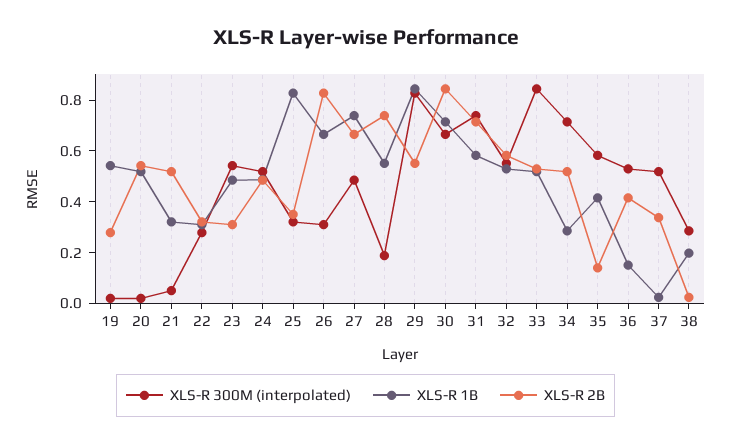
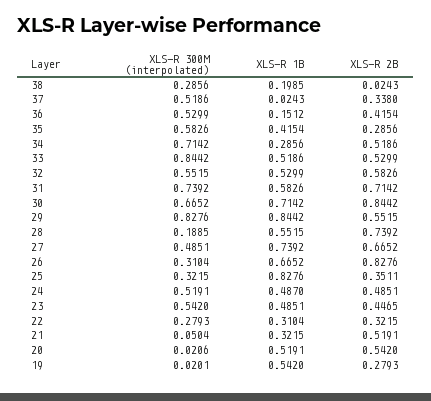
  {
    "XLS-R 300M (interpolated)": {
      "19": 0.0201,
      "20": 0.0206,
      "21": 0.0504,
      "22": 0.2793,
      "23": 0.542,
      "24": 0.5191,
      "25": 0.3215,
      "26": 0.3104,
      "27": 0.4851,
      "28": 0.1885,
      "29": 0.8276,
      "30": 0.6652,
      "31": 0.7392,
      "32": 0.5515,
      "33": 0.8442,
      "34": 0.7142,
      "35": 0.5826,
      "36": 0.5299,
      "37": 0.5186,
      "38": 0.2856
    },
    "XLS-R 1B": {
      "19": 0.542,
      "20": 0.5191,
      "21": 0.3215,
      "22": 0.3104,
      "23": 0.4851,
      "24": 0.487,
      "25": 0.8276,
      "26": 0.6652,
      "27": 0.7392,
      "28": 0.5515,
      "29": 0.8442,
      "30": 0.7142,
      "31": 0.5826,
      "32": 0.5299,
      "33": 0.5186,
      "34": 0.2856,
      "35": 0.4154,
      "36": 0.1512,
      "37": 0.0243,
      "38": 0.1985
    },
    "XLS-R 2B": {
      "19": 0.2793,
      "20": 0.542,
      "21": 0.5191,
      "22": 0.3215,
-     "23": 0.3,
+     "23": 0.4465,
      "24": 0.4851,
      "25": 0.3511,
      "26": 0.8276,
      "27": 0.6652,
      "28": 0.7392,
      "29": 0.5515,
      "30": 0.8442,
      "31": 0.7142,
      "32": 0.5826,
      "33": 0.5299,
      "34": 0.5186,
-     "35": 0.15,
+     "35": 0.2856,
      "36": 0.4154,
      "37": 0.338,
      "38": 0.0243
    }
  }

